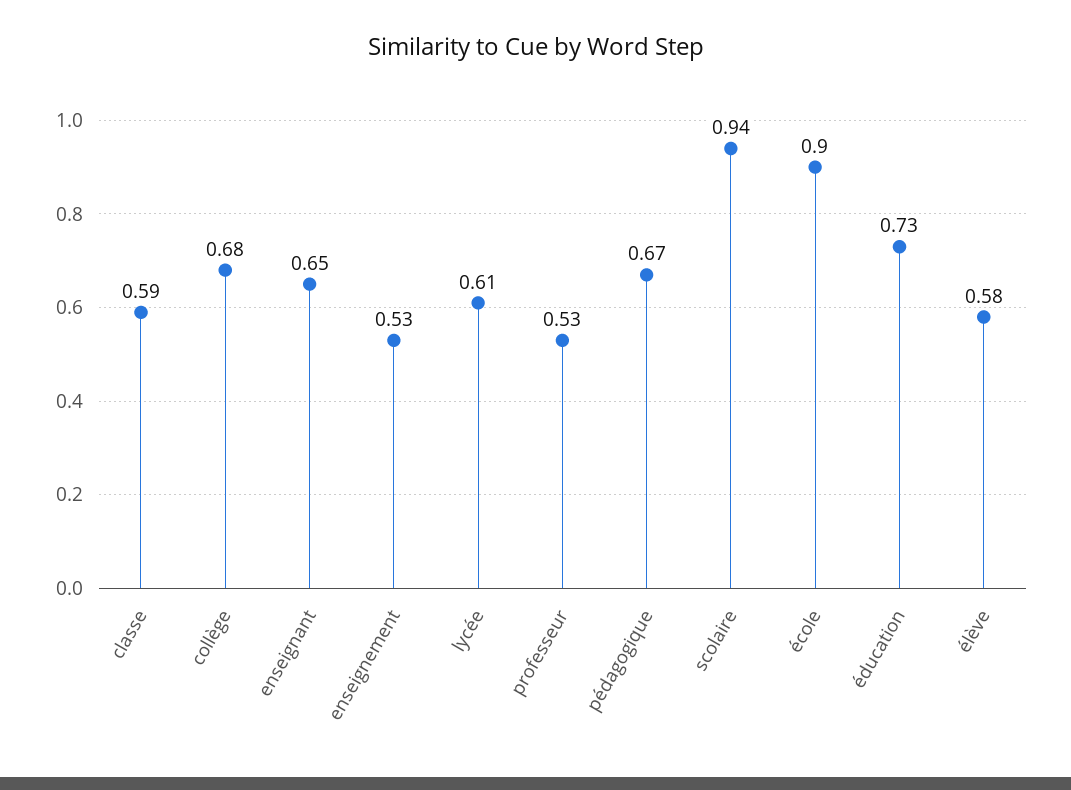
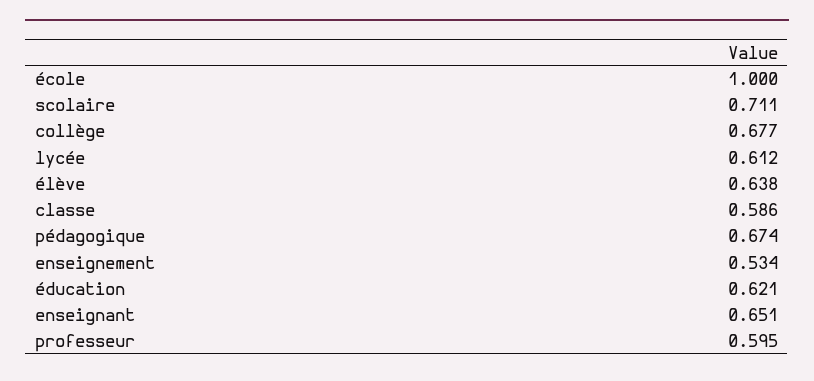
  {
    "classe": 0.586,
    "collège": 0.677,
    "enseignant": 0.651,
    "enseignement": 0.534,
    "lycée": 0.612,
-   "professeur": 0.53,
+   "professeur": 0.595,
    "pédagogique": 0.674,
-   "scolaire": 0.94,
+   "scolaire": 0.711,
-   "école": 0.9,
+   "école": 1,
-   "éducation": 0.73,
+   "éducation": 0.621,
-   "élève": 0.58
+   "élève": 0.638
  }

